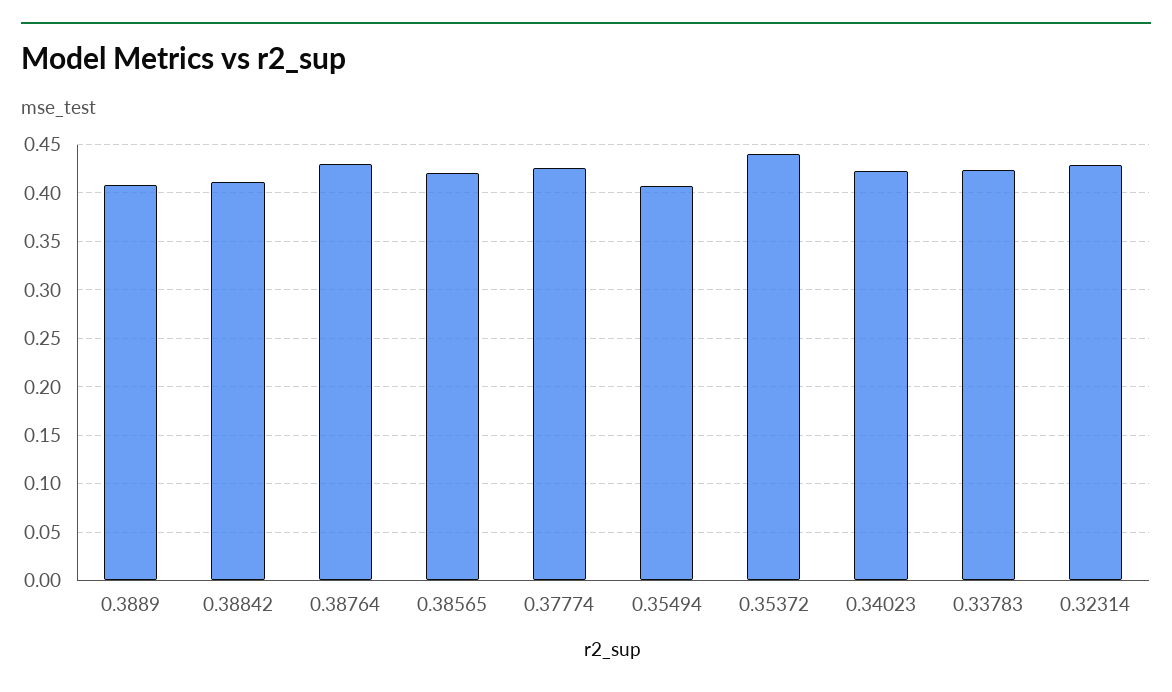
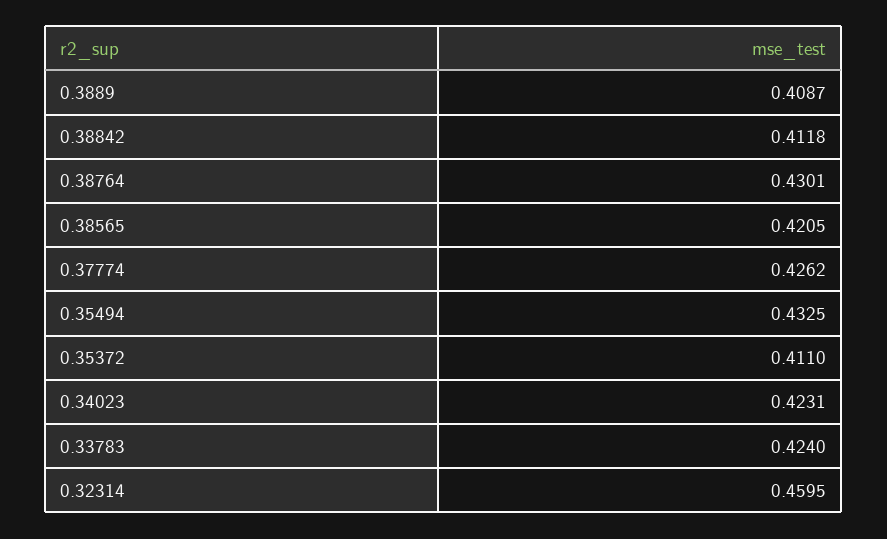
  {
    "0.3889": 0.4087,
    "0.38842": 0.4118,
    "0.38764": 0.4301,
    "0.38565": 0.4205,
    "0.37774": 0.4262,
-   "0.35494": 0.41,
+   "0.35494": 0.4325,
-   "0.35372": 0.44,
+   "0.35372": 0.411,
    "0.34023": 0.4231,
    "0.33783": 0.424,
-   "0.32314": 0.43
+   "0.32314": 0.4595
  }

